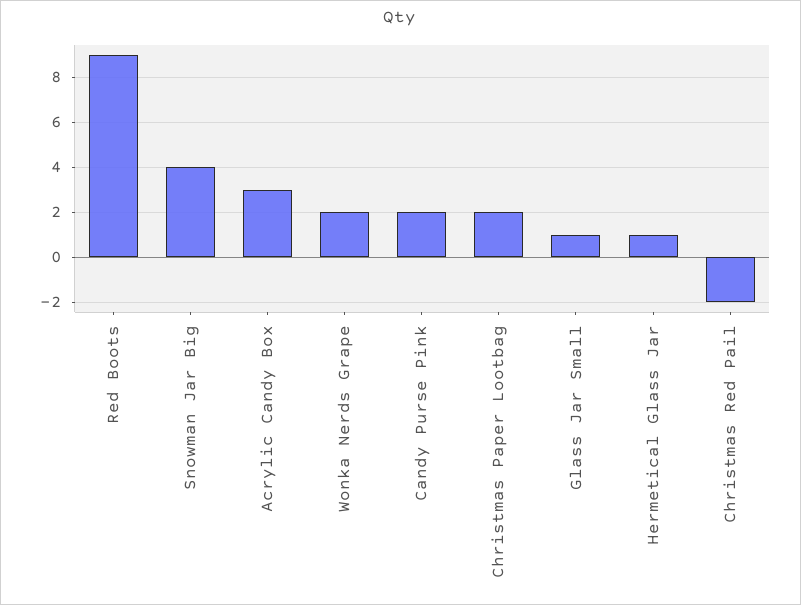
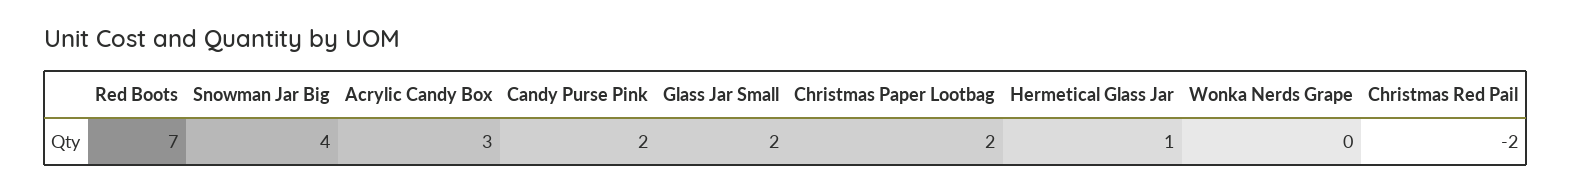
  {
-   "Red Boots": 9,
+   "Red Boots": 7,
    "Snowman Jar Big": 4,
    "Acrylic Candy Box": 3,
-   "Wonka Nerds Grape": 2,
+   "Wonka Nerds Grape": 0,
    "Candy Purse Pink": 2,
    "Christmas Paper Lootbag": 2,
-   "Glass Jar Small": 1,
+   "Glass Jar Small": 2,
    "Hermetical Glass Jar": 1,
    "Christmas Red Pail": -2
  }

